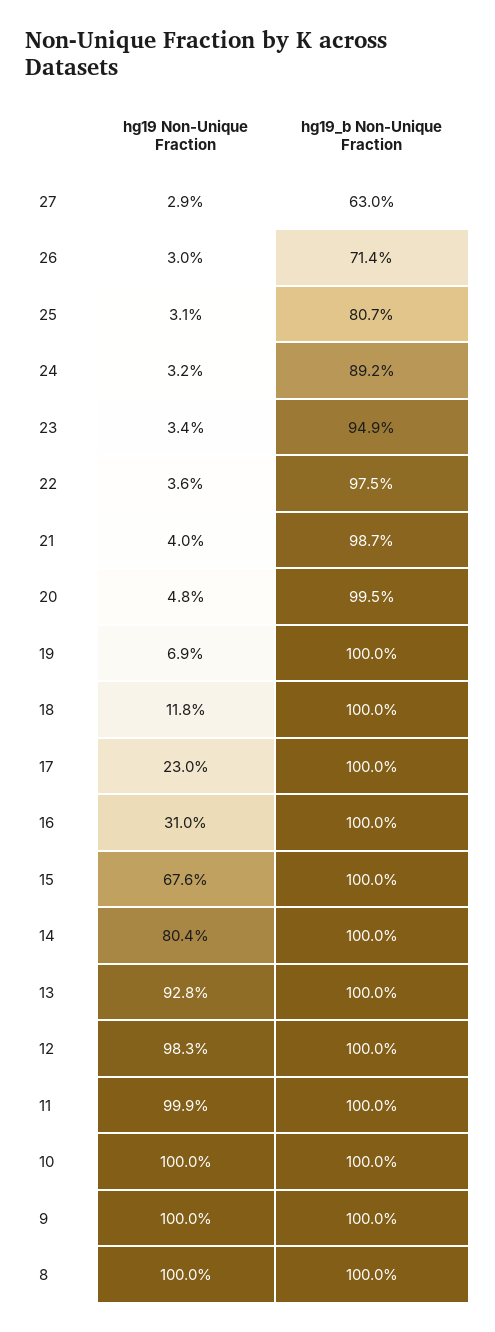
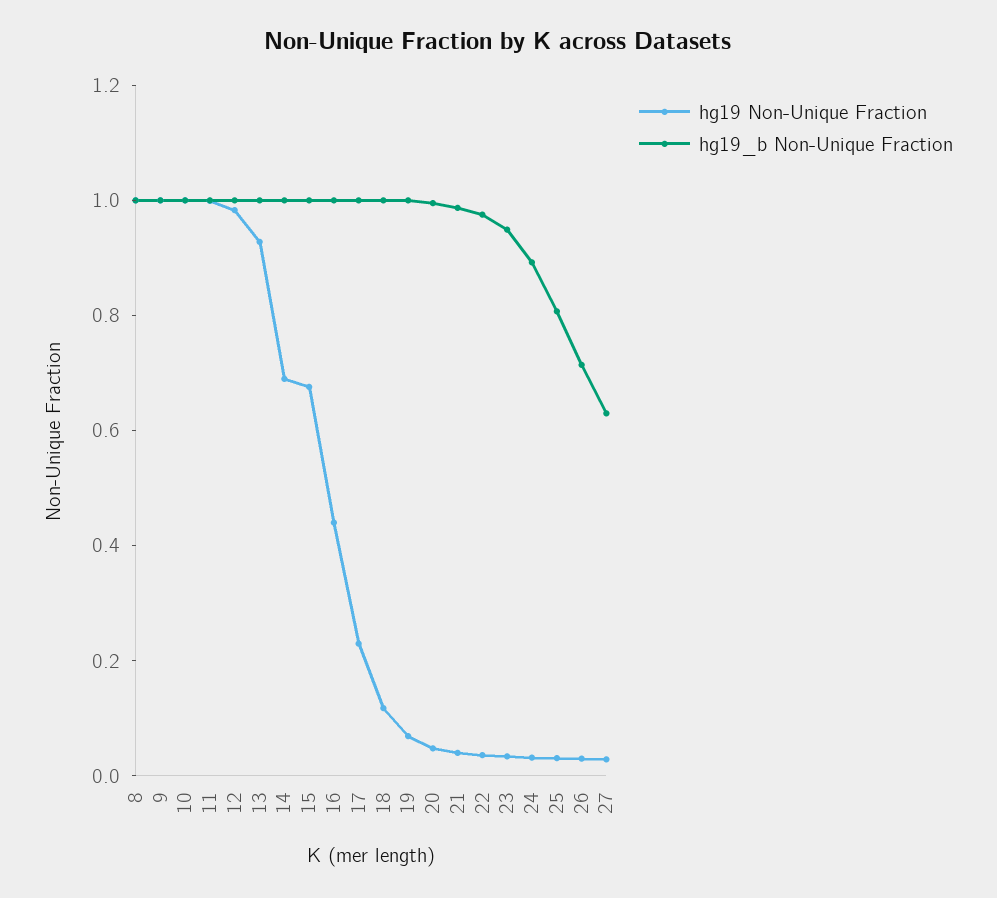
  {
    "hg19 Non-Unique Fraction": {
      "27": 0.029,
      "26": 0.03,
      "25": 0.031,
      "24": 0.032,
      "23": 0.034,
      "22": 0.036,
      "21": 0.04,
      "20": 0.048,
      "19": 0.069,
      "18": 0.118,
      "17": 0.23,
-     "16": 0.31,
+     "16": 0.45,
      "15": 0.676,
-     "14": 0.804,
+     "14": 0.7,
      "13": 0.928,
      "12": 0.983,
      "11": 0.999,
      "10": 1,
      "9": 1,
      "8": 1
    },
    "hg19_b Non-Unique Fraction": {
      "27": 0.63,
      "26": 0.714,
      "25": 0.807,
      "24": 0.892,
      "23": 0.949,
      "22": 0.975,
      "21": 0.987,
      "20": 0.995,
      "19": 1,
      "18": 1,
      "17": 1,
      "16": 1,
      "15": 1,
      "14": 1,
      "13": 1,
      "12": 1,
      "11": 1,
      "10": 1,
      "9": 1,
      "8": 1
    }
  }

